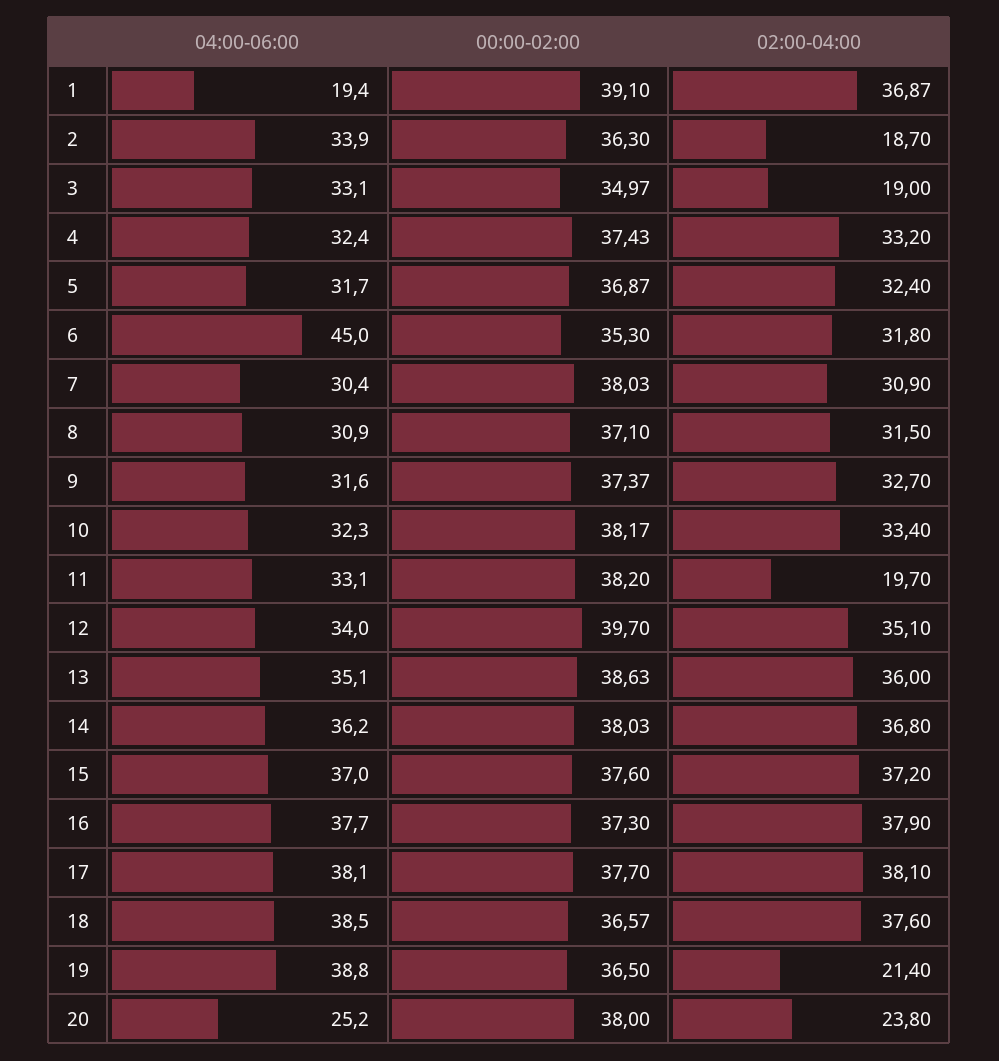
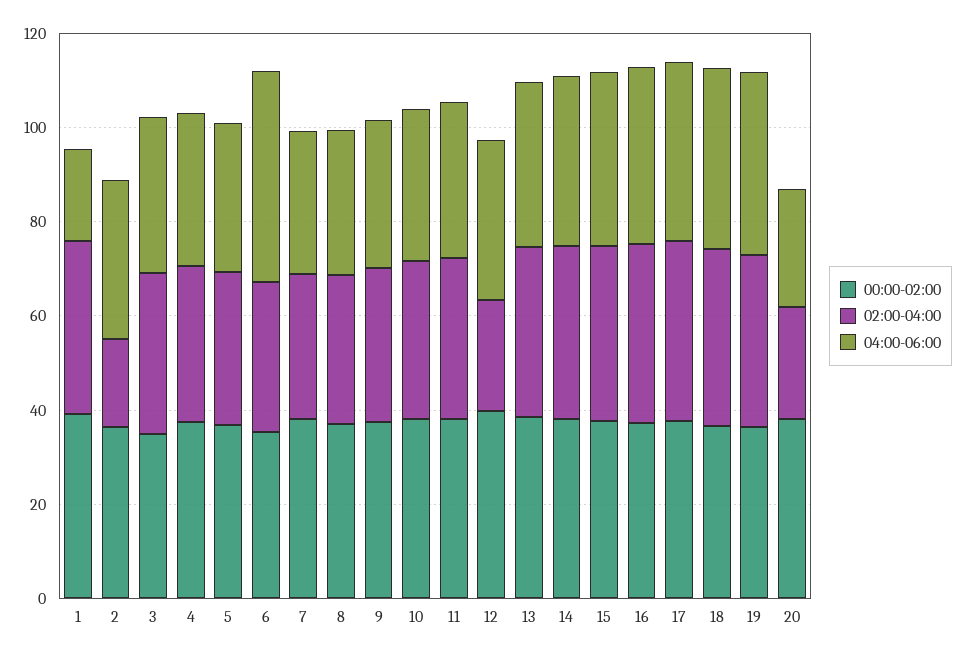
  {
    "04:00-06:00": {
      "1": 19.4,
      "2": 33.9,
      "3": 33.1,
      "4": 32.4,
      "5": 31.7,
      "6": 45,
      "7": 30.4,
      "8": 30.9,
      "9": 31.6,
      "10": 32.3,
      "11": 33.1,
      "12": 34,
      "13": 35.1,
      "14": 36.2,
      "15": 37,
      "16": 37.7,
      "17": 38.1,
      "18": 38.5,
      "19": 38.8,
      "20": 25.2
    },
    "00:00-02:00": {
      "1": 39.1,
      "2": 36.3,
      "3": 34.97,
      "4": 37.43,
      "5": 36.87,
      "6": 35.3,
      "7": 38.03,
      "8": 37.1,
      "9": 37.37,
      "10": 38.17,
      "11": 38.2,
      "12": 39.7,
      "13": 38.63,
      "14": 38.03,
      "15": 37.6,
      "16": 37.3,
      "17": 37.7,
      "18": 36.57,
      "19": 36.5,
      "20": 38
    },
    "02:00-04:00": {
      "1": 36.87,
      "2": 18.7,
-     "3": 19,
+     "3": 35,
      "4": 33.2,
      "5": 32.4,
      "6": 31.8,
      "7": 30.9,
      "8": 31.5,
      "9": 32.7,
      "10": 33.4,
-     "11": 19.7,
+     "11": 35,
-     "12": 35.1,
+     "12": 25,
      "13": 36,
      "14": 36.8,
      "15": 37.2,
      "16": 37.9,
      "17": 38.1,
      "18": 37.6,
-     "19": 21.4,
+     "19": 35,
      "20": 23.8
    }
  }

